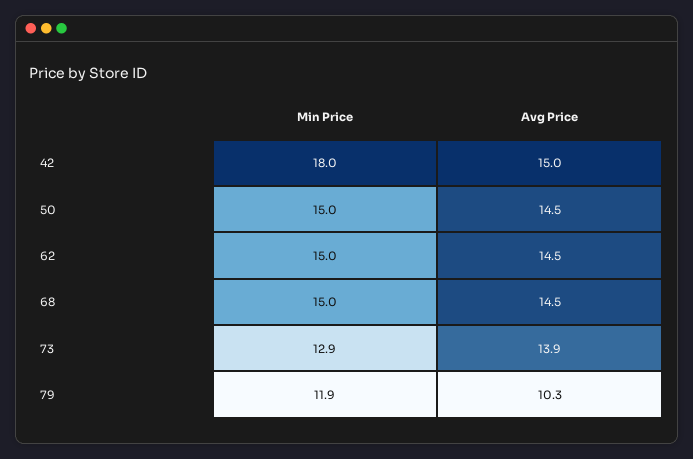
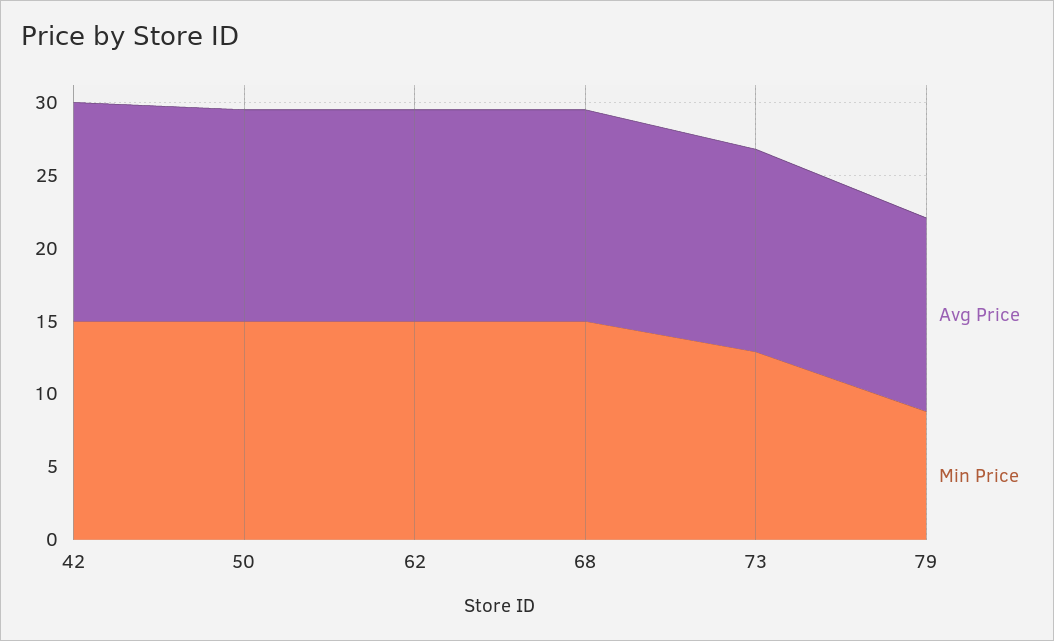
  {
    "Min Price": {
-     "42": 18,
+     "42": 15,
      "50": 15,
      "62": 15,
      "68": 15,
      "73": 12.9,
-     "79": 11.9
+     "79": 9
    },
    "Avg Price": {
      "42": 15,
      "50": 14.5,
      "62": 14.5,
      "68": 14.5,
      "73": 13.9,
-     "79": 10.3
+     "79": 13
    }
  }

